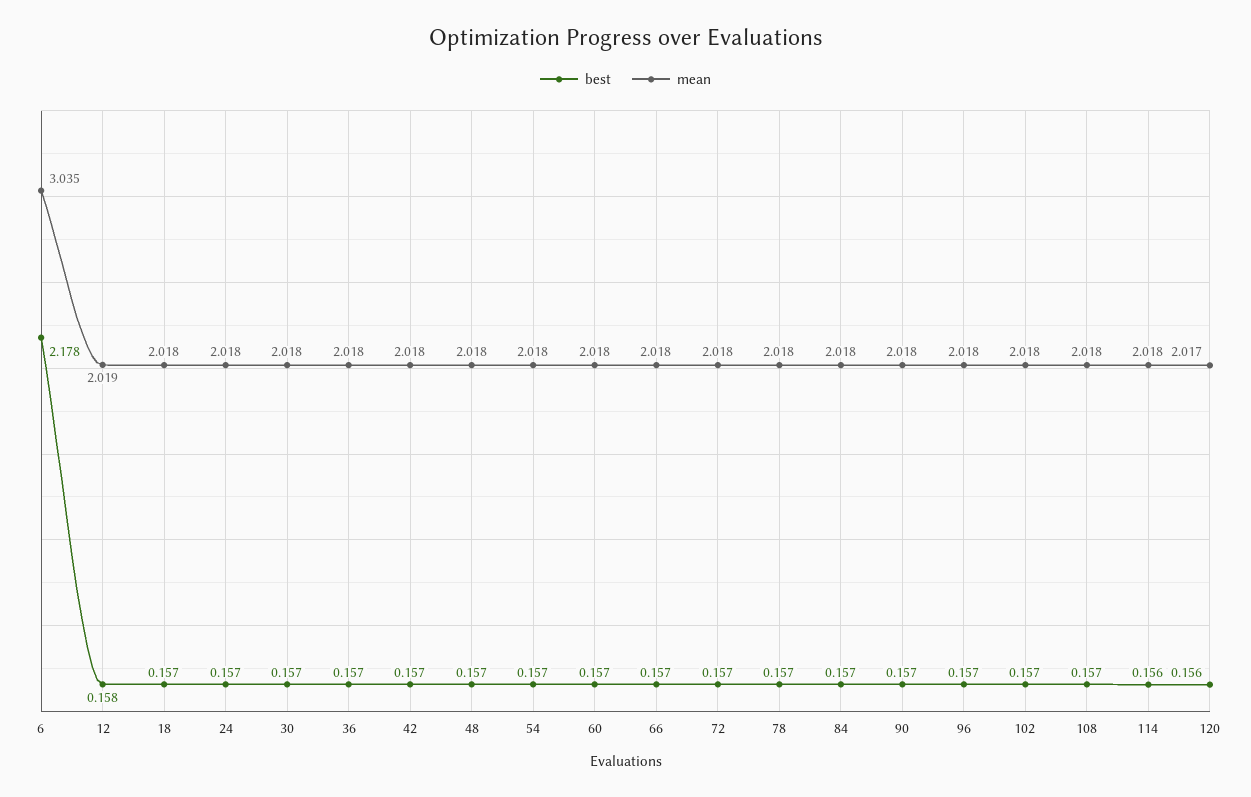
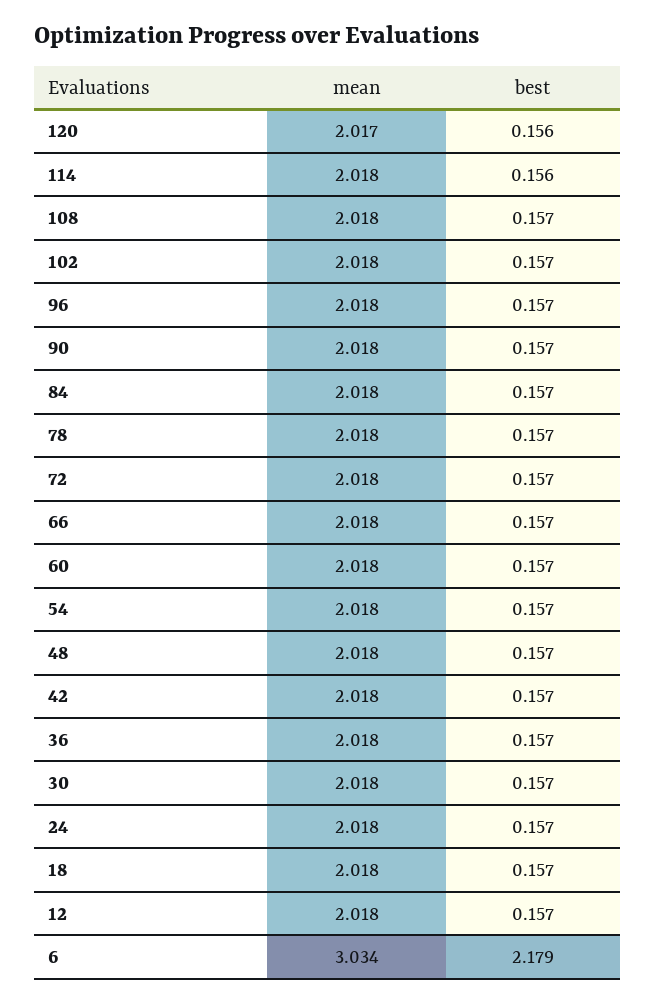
  {
    "best": {
-     "6": 2.178,
+     "6": 2.179,
-     "12": 0.158,
+     "12": 0.157,
      "18": 0.157,
      "24": 0.157,
      "30": 0.157,
      "36": 0.157,
      "42": 0.157,
      "48": 0.157,
      "54": 0.157,
      "60": 0.157,
      "66": 0.157,
      "72": 0.157,
      "78": 0.157,
      "84": 0.157,
      "90": 0.157,
      "96": 0.157,
      "102": 0.157,
      "108": 0.157,
      "114": 0.156,
      "120": 0.156
    },
    "mean": {
-     "6": 3.035,
+     "6": 3.034,
-     "12": 2.019,
+     "12": 2.018,
      "18": 2.018,
      "24": 2.018,
      "30": 2.018,
      "36": 2.018,
      "42": 2.018,
      "48": 2.018,
      "54": 2.018,
      "60": 2.018,
      "66": 2.018,
      "72": 2.018,
      "78": 2.018,
      "84": 2.018,
      "90": 2.018,
      "96": 2.018,
      "102": 2.018,
      "108": 2.018,
      "114": 2.018,
      "120": 2.017
    }
  }

